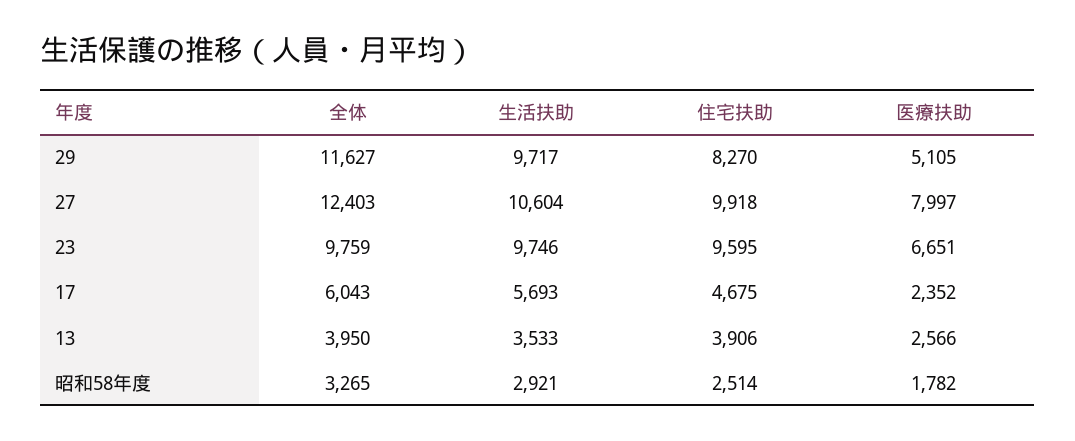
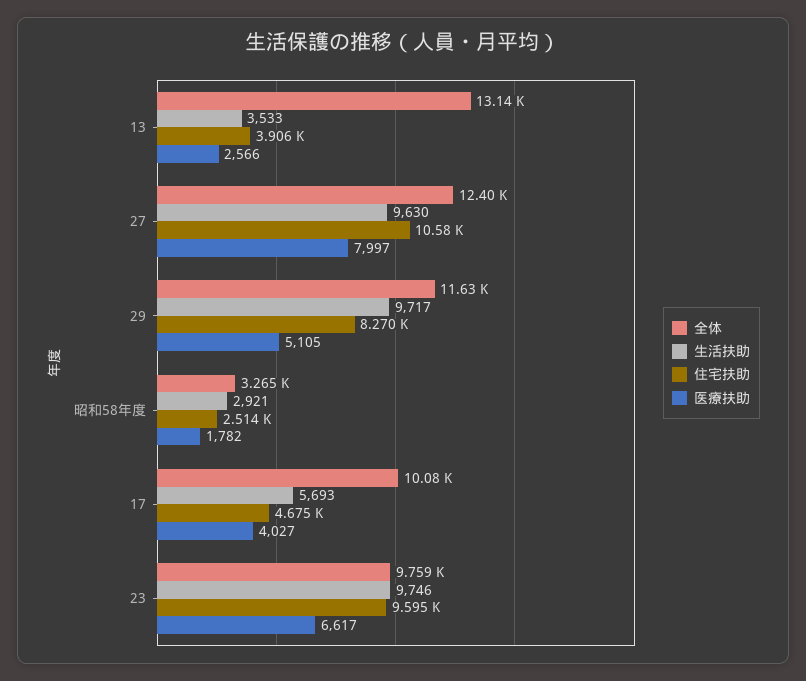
  {
    "全体": {
      "29": 11627,
      "27": 12403,
      "23": 9759,
-     "17": 6043,
+     "17": 10080,
-     "13": 3950,
+     "13": 13140,
      "昭和58年度": 3265
    },
    "生活扶助": {
      "29": 9717,
-     "27": 10604,
+     "27": 9630,
      "23": 9746,
      "17": 5693,
      "13": 3533,
      "昭和58年度": 2921
    },
    "住宅扶助": {
      "29": 8270,
-     "27": 9918,
+     "27": 10580,
      "23": 9595,
      "17": 4675,
      "13": 3906,
      "昭和58年度": 2514
    },
    "医療扶助": {
      "29": 5105,
      "27": 7997,
-     "23": 6651,
+     "23": 6617,
-     "17": 2352,
+     "17": 4027,
      "13": 2566,
      "昭和58年度": 1782
    }
  }

